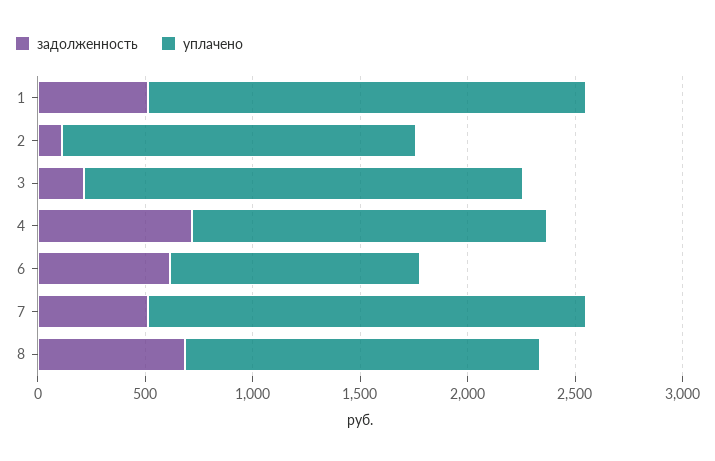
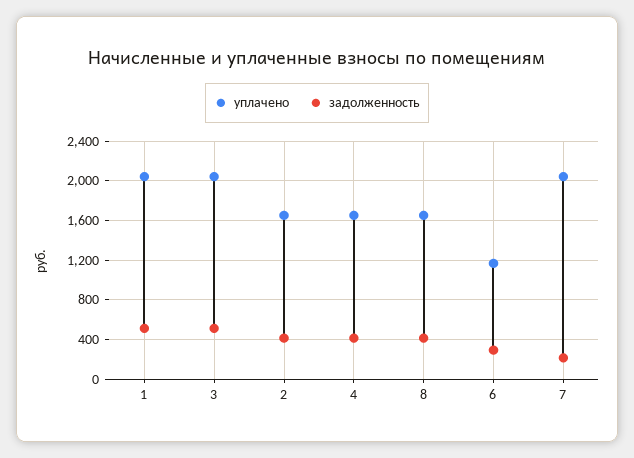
  {
    "задолженность": {
      "1": 500,
-     "2": 100,
+     "2": 400,
-     "3": 200,
+     "3": 500,
-     "4": 700,
+     "4": 400,
-     "6": 600,
+     "6": 300,
-     "7": 500,
+     "7": 200,
-     "8": 700
+     "8": 400
    },
    "уплачено": {
      "1": 2000,
      "2": 1600,
      "3": 2000,
      "4": 1600,
      "6": 1200,
      "7": 2000,
      "8": 1600
    }
  }

